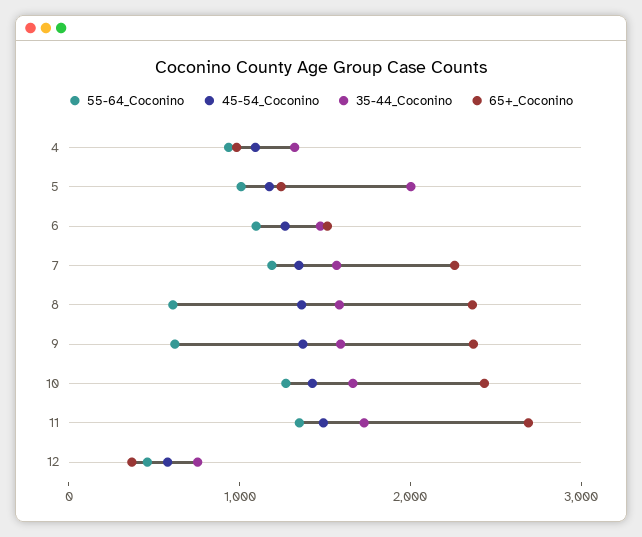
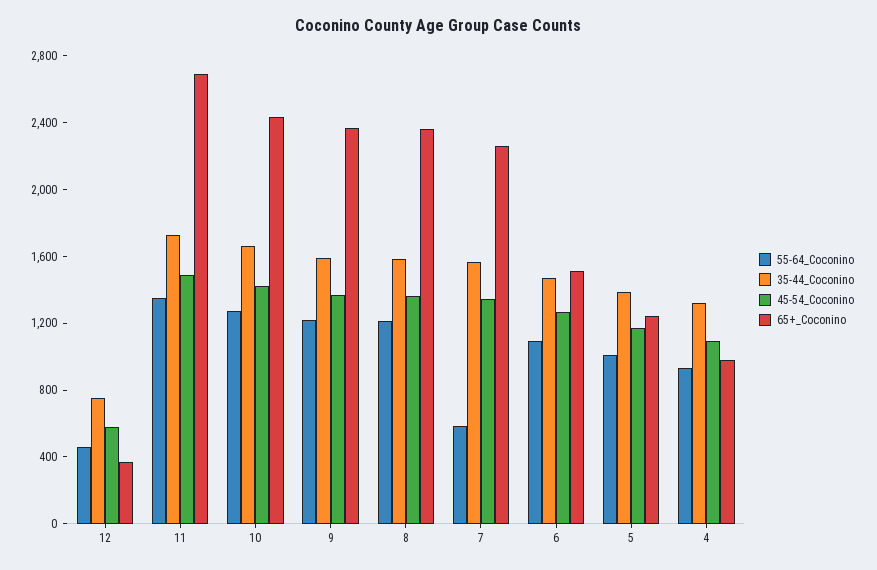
  {
    "55-64_Coconino": {
      "4": 900,
      "5": 1000,
      "6": 1100,
-     "7": 1200,
+     "7": 600,
-     "8": 600,
+     "8": 1200,
-     "9": 600,
+     "9": 1200,
      "10": 1300,
      "11": 1400,
      "12": 500
    },
    "45-54_Coconino": {
      "4": 1100,
      "5": 1200,
      "6": 1300,
      "7": 1300,
      "8": 1400,
      "9": 1400,
      "10": 1400,
      "11": 1500,
      "12": 600
    },
    "35-44_Coconino": {
      "4": 1300,
-     "5": 2000,
+     "5": 1400,
      "6": 1500,
      "7": 1600,
      "8": 1600,
      "9": 1600,
      "10": 1700,
      "11": 1700,
      "12": 800
    },
    "65+_Coconino": {
      "4": 1000,
      "5": 1200,
      "6": 1500,
      "7": 2300,
      "8": 2400,
      "9": 2400,
      "10": 2400,
      "11": 2700,
      "12": 400
    }
  }

